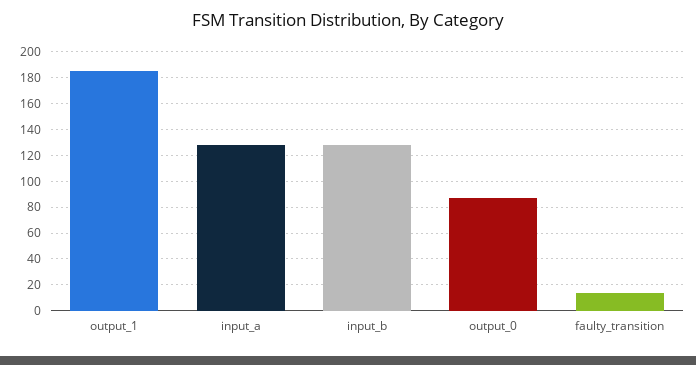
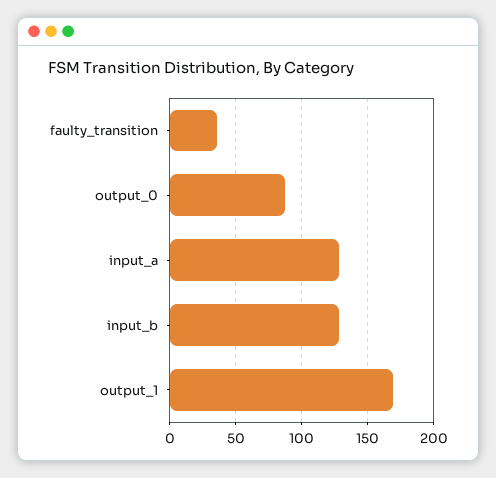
  {
-   "output_1": 185,
+   "output_1": 170,
    "input_a": 130,
    "input_b": 130,
    "output_0": 85,
-   "faulty_transition": 15
+   "faulty_transition": 35
  }

